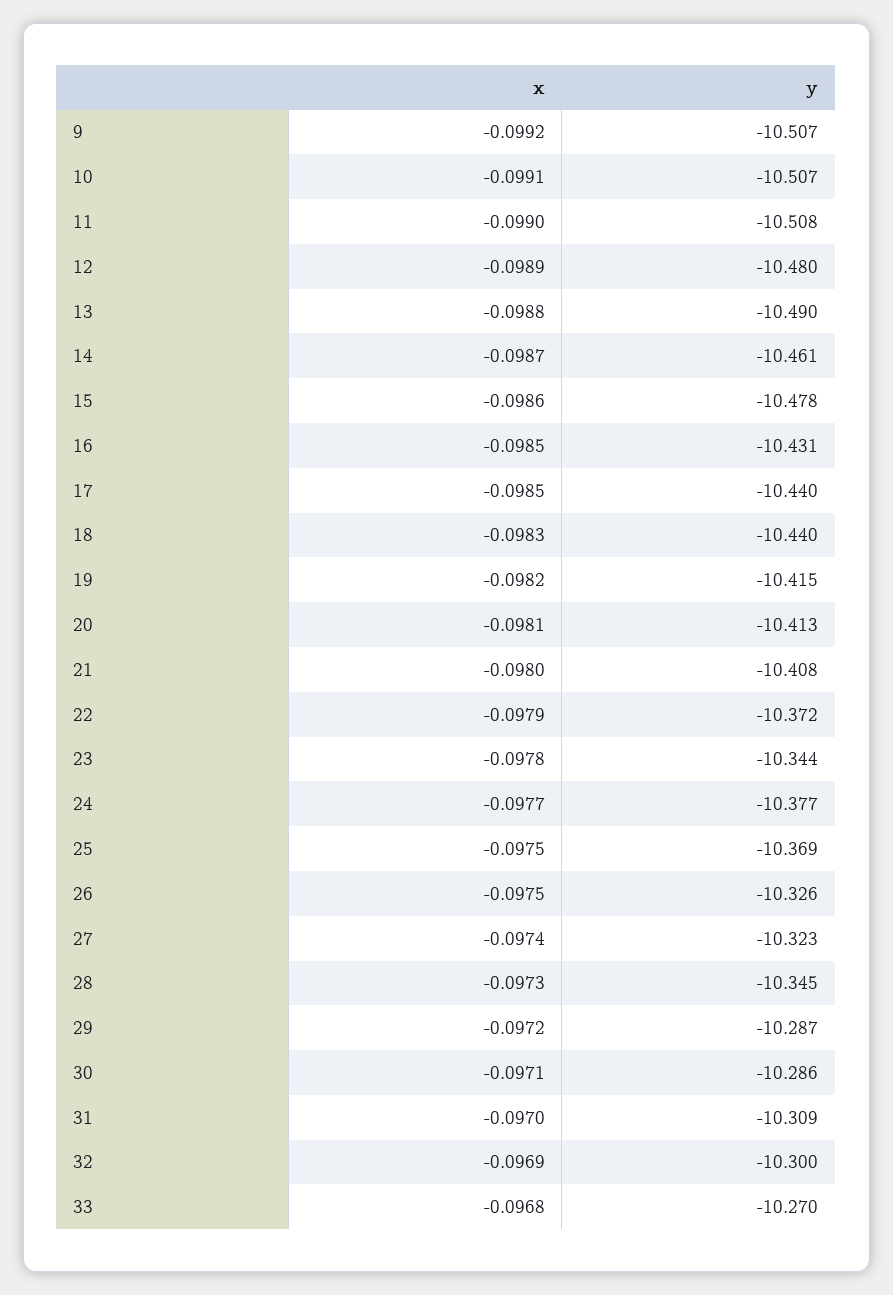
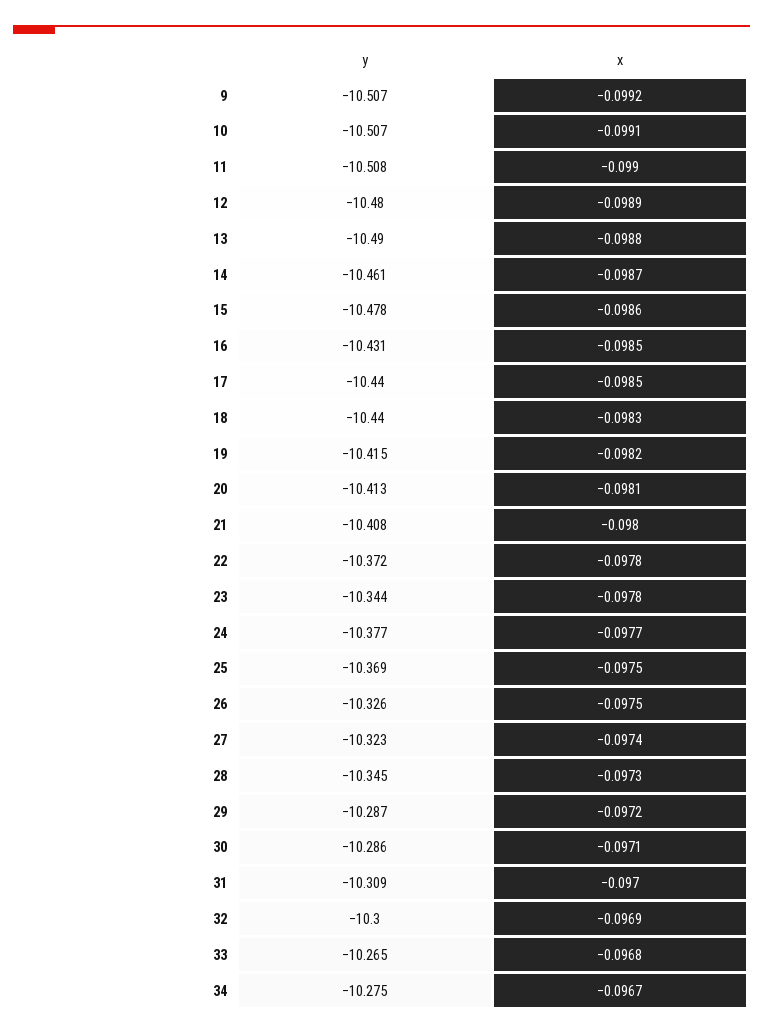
  {
    "x": {
      "9": -0.0992,
      "10": -0.0991,
      "11": -0.099,
      "12": -0.0989,
      "13": -0.0988,
      "14": -0.0987,
      "15": -0.0986,
      "16": -0.0985,
      "17": -0.0985,
      "18": -0.0983,
      "19": -0.0982,
      "20": -0.0981,
      "21": -0.098,
-     "22": -0.0979,
+     "22": -0.0978,
      "23": -0.0978,
      "24": -0.0977,
      "25": -0.0975,
      "26": -0.0975,
      "27": -0.0974,
      "28": -0.0973,
      "29": -0.0972,
      "30": -0.0971,
      "31": -0.097,
      "32": -0.0969,
-     "33": -0.0968
+     "33": -0.0968,
+     "34": -0.0967
    },
    "y": {
      "9": -10.507,
      "10": -10.507,
      "11": -10.508,
      "12": -10.48,
      "13": -10.49,
      "14": -10.461,
      "15": -10.478,
      "16": -10.431,
      "17": -10.44,
      "18": -10.44,
      "19": -10.415,
      "20": -10.413,
      "21": -10.408,
      "22": -10.372,
      "23": -10.344,
      "24": -10.377,
      "25": -10.369,
      "26": -10.326,
      "27": -10.323,
      "28": -10.345,
      "29": -10.287,
      "30": -10.286,
      "31": -10.309,
      "32": -10.3,
-     "33": -10.27
+     "33": -10.265,
+     "34": -10.275
    }
  }

